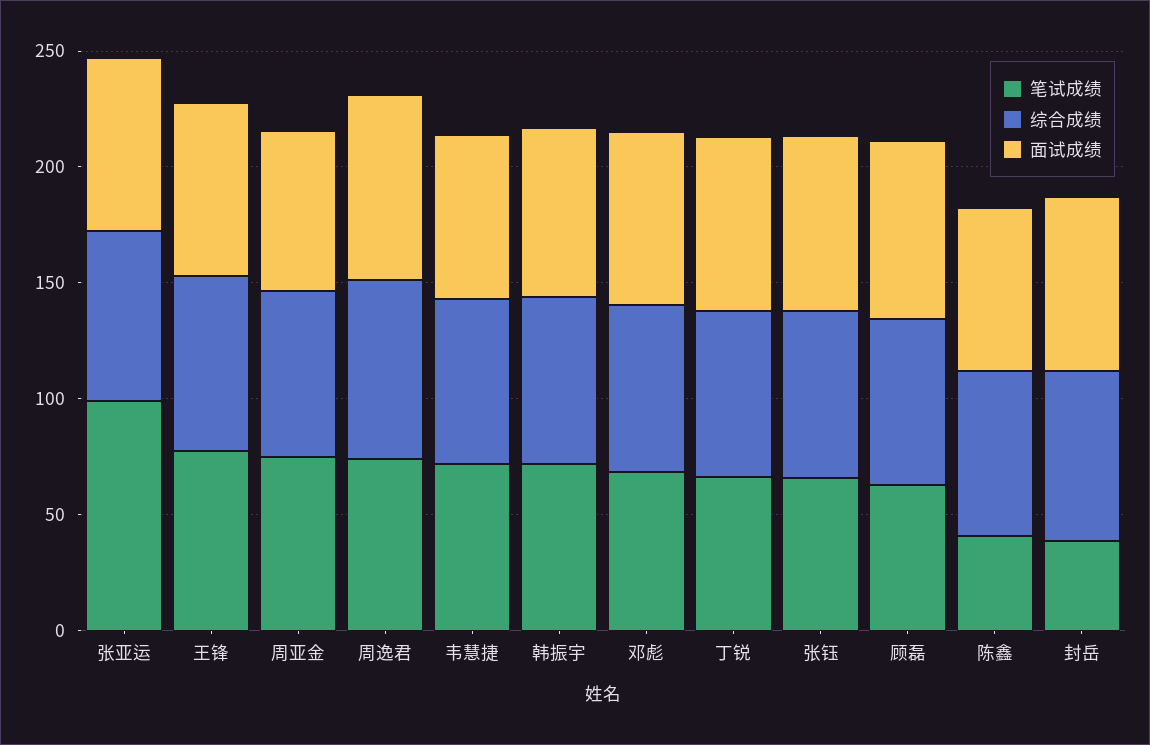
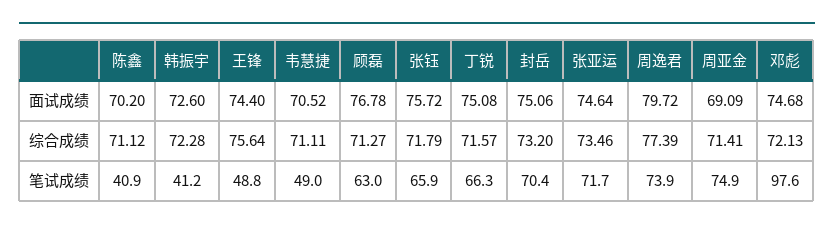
  {
    "笔试成绩": {
-     "张亚运": 100,
+     "张亚运": 71.7,
-     "王锋": 80,
+     "王锋": 48.8,
      "周亚金": 74.9,
      "周逸君": 73.9,
-     "韦慧捷": 70,
+     "韦慧捷": 49,
-     "韩振宇": 70,
+     "韩振宇": 41.2,
-     "邓彪": 70,
+     "邓彪": 97.6,
      "丁锐": 66.3,
      "张钰": 65.9,
      "顾磊": 63,
      "陈鑫": 40.9,
-     "封岳": 40
+     "封岳": 70.4
    },
    "综合成绩": {
      "张亚运": 73.46,
      "王锋": 75.64,
      "周亚金": 71.41,
      "周逸君": 77.39,
      "韦慧捷": 71.11,
      "韩振宇": 72.28,
      "邓彪": 72.13,
      "丁锐": 71.57,
      "张钰": 71.79,
      "顾磊": 71.27,
      "陈鑫": 71.12,
      "封岳": 73.2
    },
    "面试成绩": {
      "张亚运": 74.64,
      "王锋": 74.4,
      "周亚金": 69.09,
      "周逸君": 79.72,
      "韦慧捷": 70.52,
      "韩振宇": 72.6,
      "邓彪": 74.68,
      "丁锐": 75.08,
      "张钰": 75.72,
      "顾磊": 76.78,
      "陈鑫": 70.2,
      "封岳": 75.06
    }
  }

